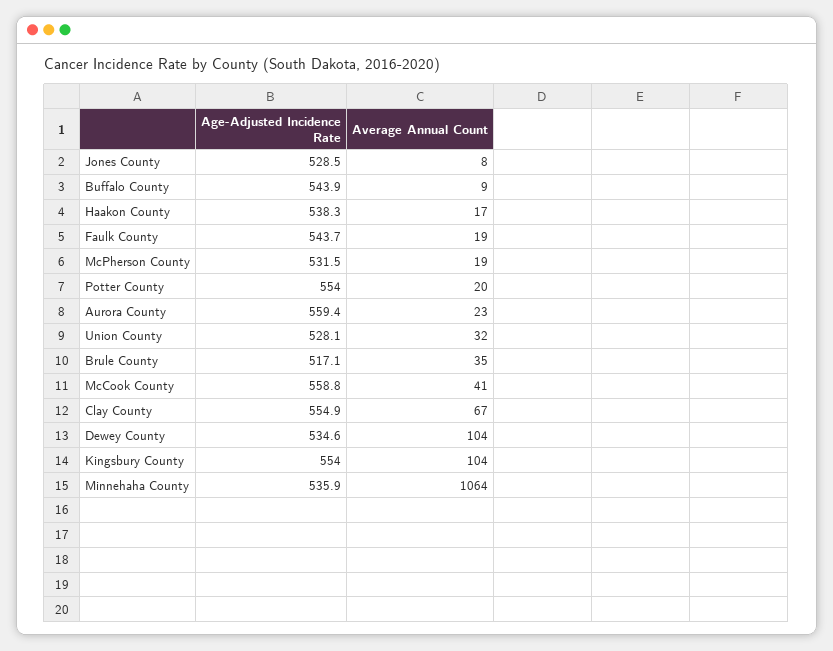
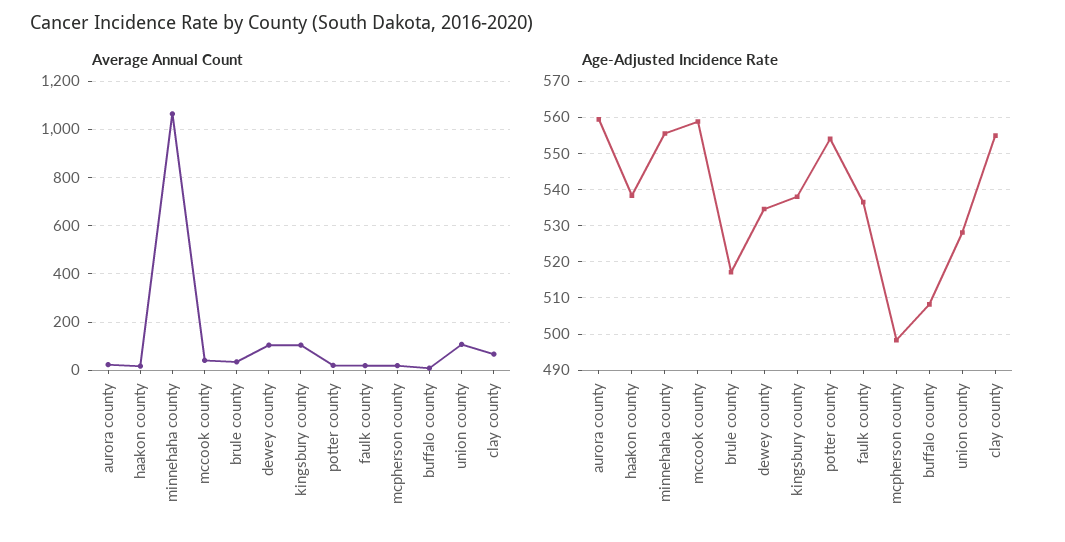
  {
    "Age-Adjusted Incidence Rate": {
-     "Jones County": 528.5,
-     "Buffalo County": 543.9,
+     "Buffalo County": 508,
      "Haakon County": 538.3,
-     "Faulk County": 543.7,
+     "Faulk County": 536,
-     "McPherson County": 531.5,
+     "McPherson County": 498,
      "Potter County": 554,
      "Aurora County": 559.4,
      "Union County": 528.1,
      "Brule County": 517.1,
      "McCook County": 558.8,
      "Clay County": 554.9,
      "Dewey County": 534.6,
-     "Kingsbury County": 554,
+     "Kingsbury County": 538,
-     "Minnehaha County": 535.9
+     "Minnehaha County": 556
    },
    "Average Annual Count": {
-     "Jones County": 8,
      "Buffalo County": 9,
      "Haakon County": 17,
      "Faulk County": 19,
      "McPherson County": 19,
      "Potter County": 20,
      "Aurora County": 23,
-     "Union County": 32,
+     "Union County": 100,
      "Brule County": 35,
      "McCook County": 41,
      "Clay County": 67,
      "Dewey County": 104,
      "Kingsbury County": 104,
      "Minnehaha County": 1064
    }
  }

